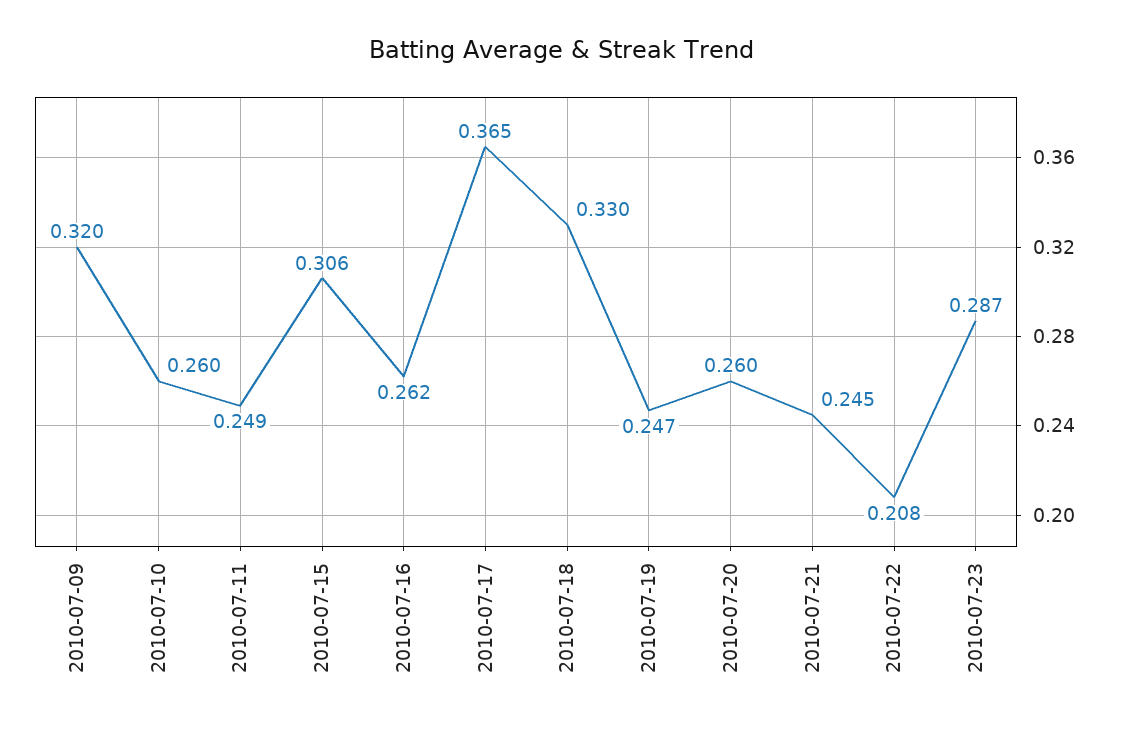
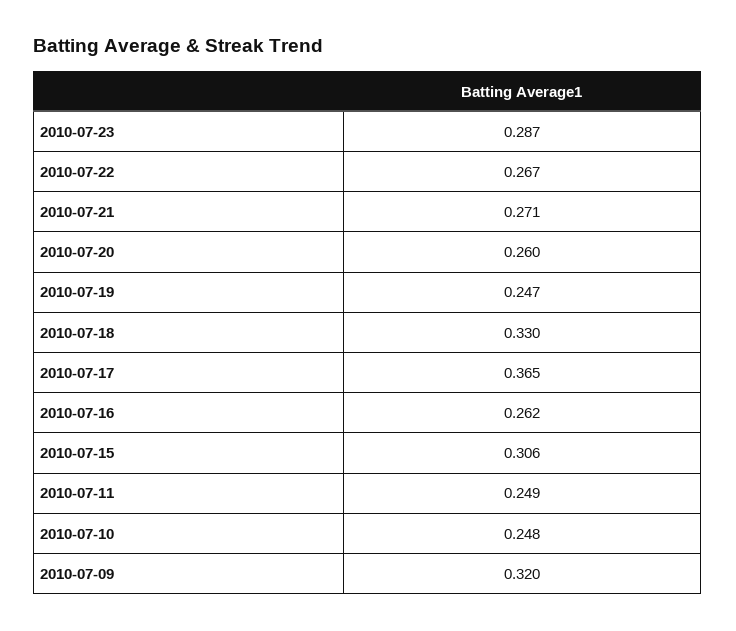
  {
    "2010-07-09": 0.32,
-   "2010-07-10": 0.26,
+   "2010-07-10": 0.248,
    "2010-07-11": 0.249,
    "2010-07-15": 0.306,
    "2010-07-16": 0.262,
    "2010-07-17": 0.365,
    "2010-07-18": 0.33,
    "2010-07-19": 0.247,
    "2010-07-20": 0.26,
-   "2010-07-21": 0.245,
+   "2010-07-21": 0.271,
-   "2010-07-22": 0.208,
+   "2010-07-22": 0.267,
    "2010-07-23": 0.287
  }

